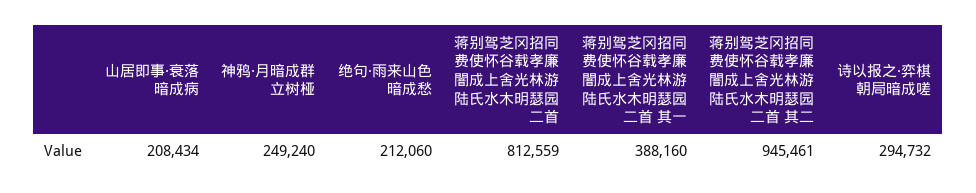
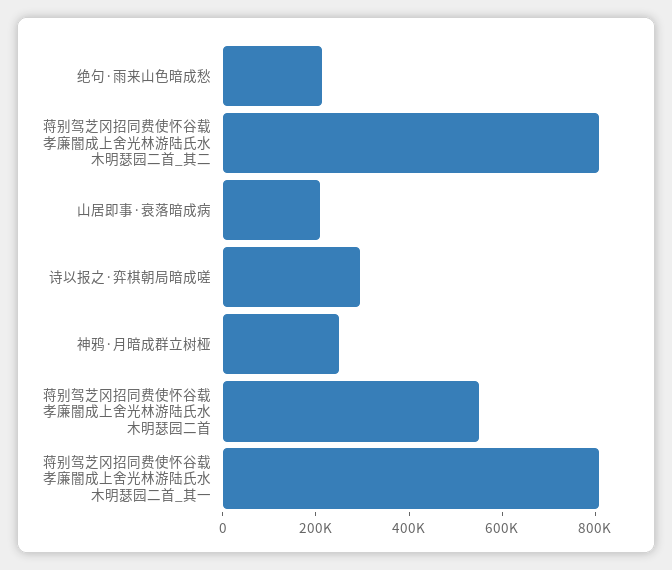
  {
    "山居即事·衰落暗成病": 208434,
    "神鸦·月暗成群立树桠": 249240,
    "绝句·雨来山色暗成愁": 212060,
-   "蒋别驾芝冈招同费使怀谷载孝廉闇成上舍光林游陆氏水木明瑟园二首": 812559,
+   "蒋别驾芝冈招同费使怀谷载孝廉闇成上舍光林游陆氏水木明瑟园二首": 550000,
-   "蒋别驾芝冈招同费使怀谷载孝廉闇成上舍光林游陆氏水木明瑟园二首 其一": 388160,
+   "蒋别驾芝冈招同费使怀谷载孝廉闇成上舍光林游陆氏水木明瑟园二首 其一": 800000,
-   "蒋别驾芝冈招同费使怀谷载孝廉闇成上舍光林游陆氏水木明瑟园二首 其二": 945461,
+   "蒋别驾芝冈招同费使怀谷载孝廉闇成上舍光林游陆氏水木明瑟园二首 其二": 800000,
    "诗以报之·弈棋朝局暗成嗟": 294732
  }

